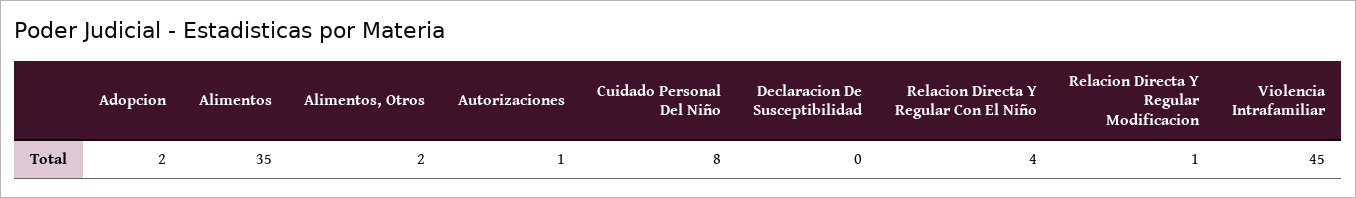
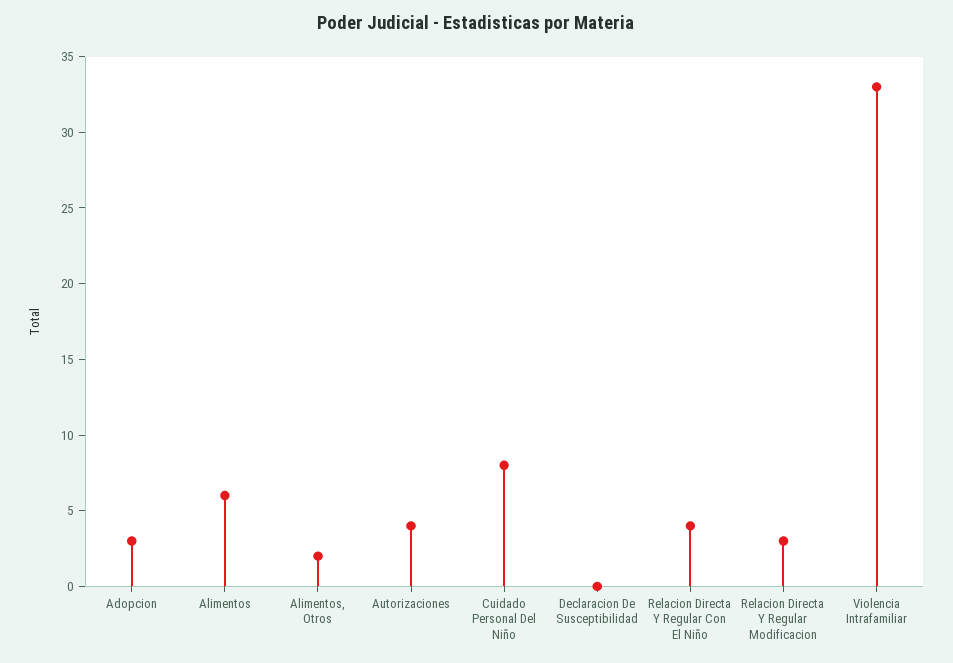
  {
-   "Adopcion": 2,
+   "Adopcion": 3,
-   "Alimentos": 35,
+   "Alimentos": 6,
    "Alimentos, Otros": 2,
-   "Autorizaciones": 1,
+   "Autorizaciones": 4,
    "Cuidado Personal Del Niño": 8,
    "Declaracion De Susceptibilidad": 0,
    "Relacion Directa Y Regular Con El Niño": 4,
-   "Relacion Directa Y Regular Modificacion": 1,
+   "Relacion Directa Y Regular Modificacion": 3,
-   "Violencia Intrafamiliar": 45
+   "Violencia Intrafamiliar": 33
  }

